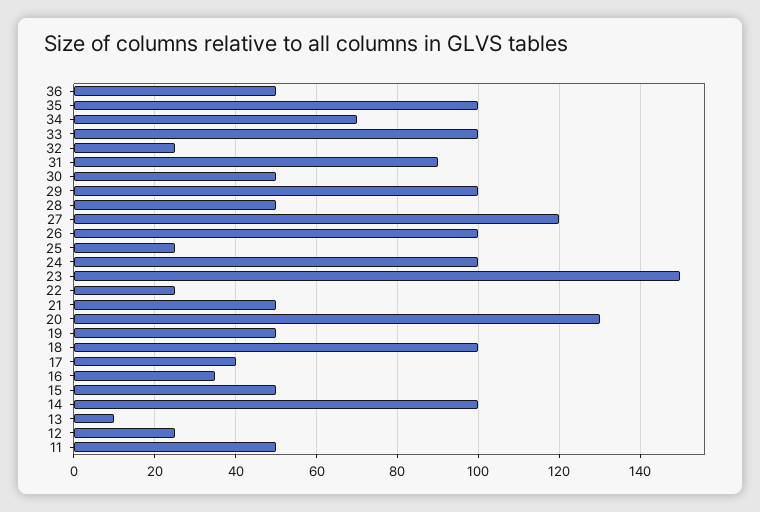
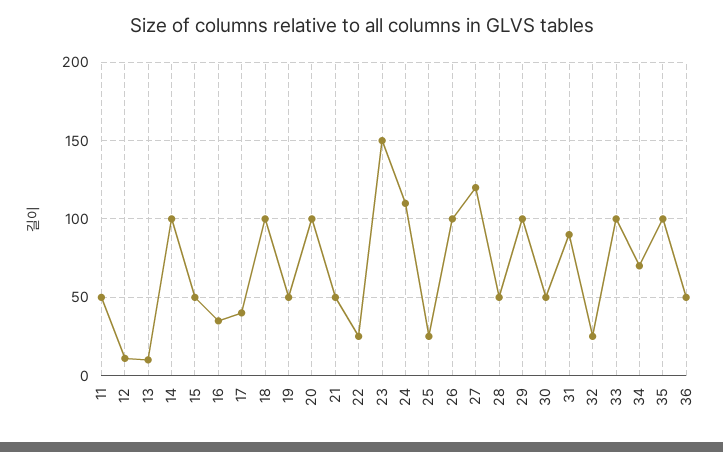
  {
    "36": 50,
    "35": 100,
    "34": 70,
    "33": 100,
    "32": 25,
    "31": 90,
    "30": 50,
    "29": 100,
    "28": 50,
    "27": 120,
    "26": 100,
    "25": 25,
-   "24": 100,
+   "24": 110,
    "23": 150,
    "22": 25,
    "21": 50,
-   "20": 130,
+   "20": 100,
    "19": 50,
    "18": 100,
    "17": 40,
    "16": 35,
    "15": 50,
    "14": 100,
    "13": 10,
-   "12": 25,
+   "12": 10,
    "11": 50
  }

